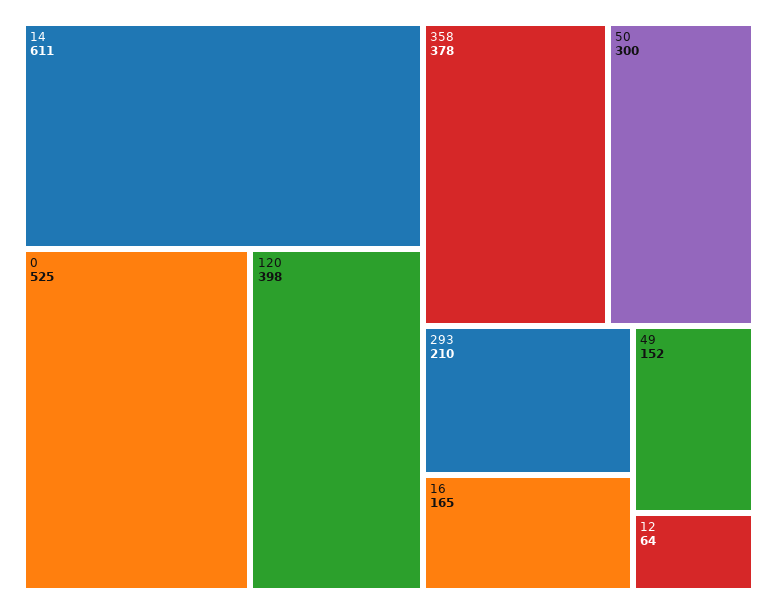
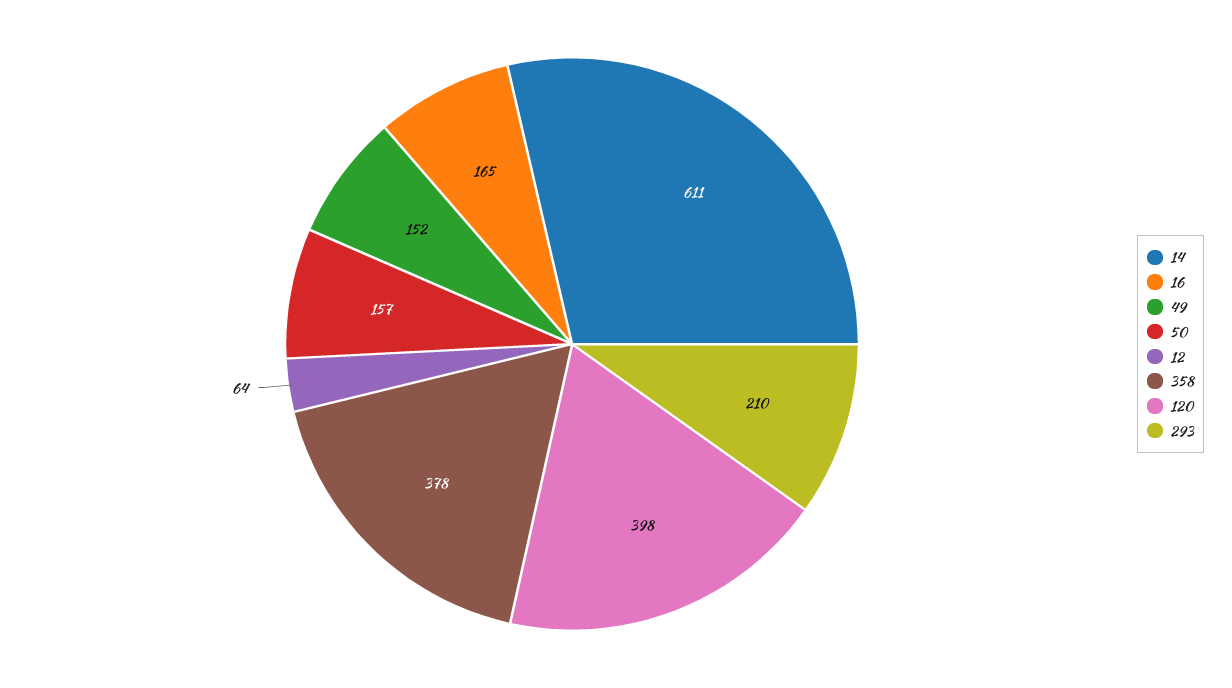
  {
    "14": 611,
-   "0": 525,
    "120": 398,
    "358": 378,
-   "50": 300,
+   "50": 157,
    "293": 210,
    "16": 165,
    "49": 152,
    "12": 64
  }

